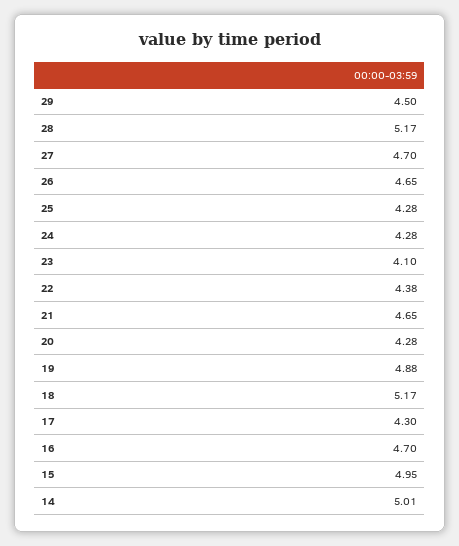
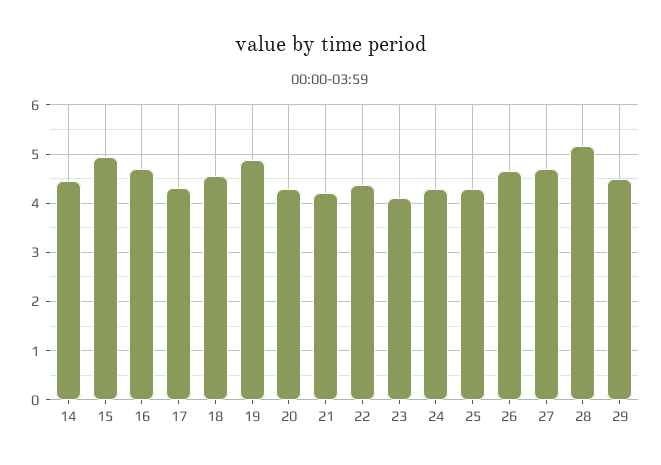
  {
    "29": 4.5,
    "28": 5.17,
    "27": 4.7,
    "26": 4.65,
    "25": 4.28,
    "24": 4.28,
    "23": 4.1,
    "22": 4.38,
-   "21": 4.65,
+   "21": 4.2,
    "20": 4.28,
    "19": 4.88,
-   "18": 5.17,
+   "18": 4.6,
    "17": 4.3,
    "16": 4.7,
    "15": 4.95,
-   "14": 5.01
+   "14": 4.4
  }

